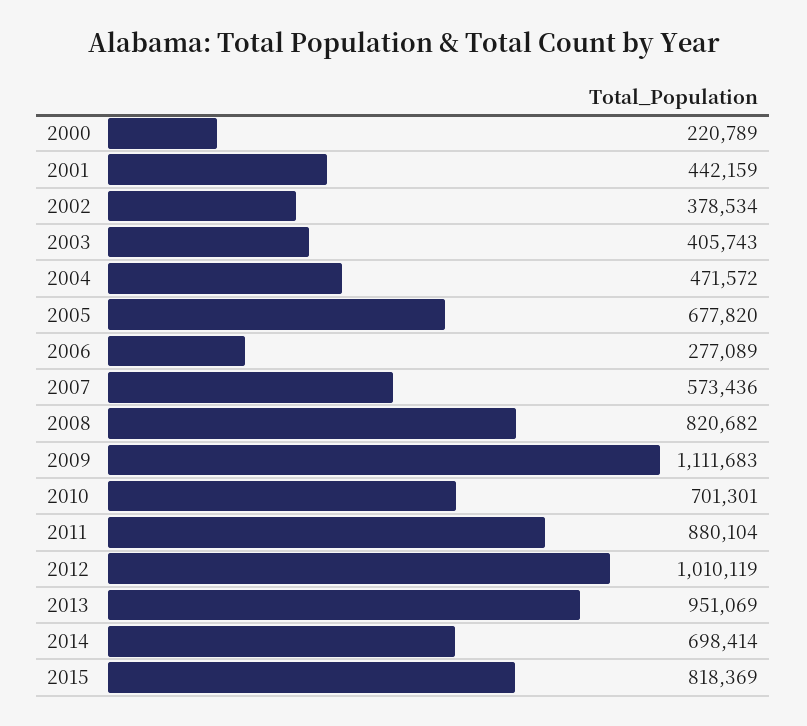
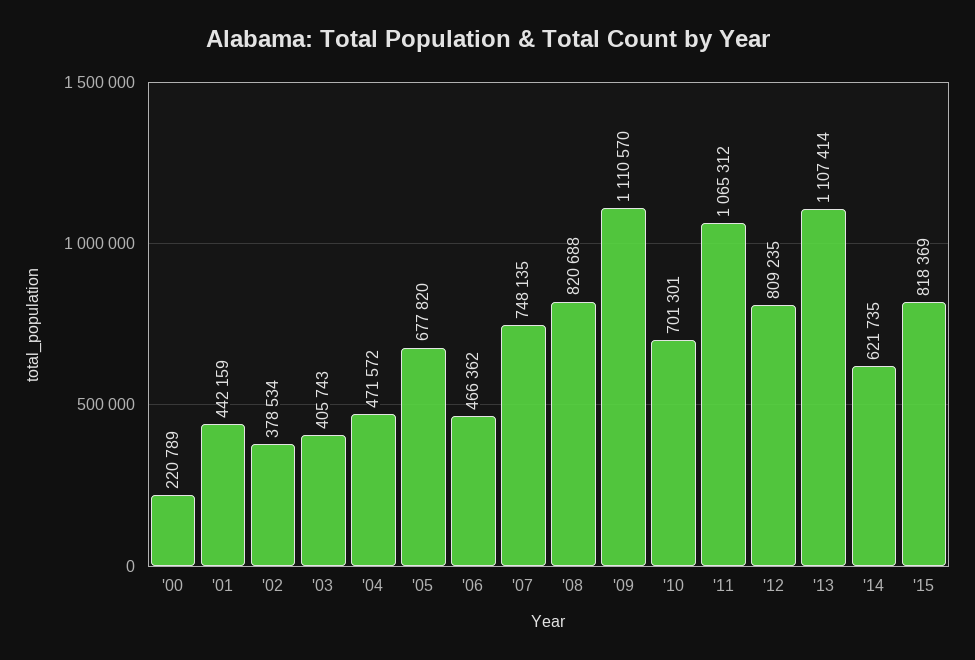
  {
    "2000": 220789,
    "2001": 442159,
    "2002": 378534,
    "2003": 405743,
    "2004": 471572,
    "2005": 677820,
-   "2006": 277089,
+   "2006": 466362,
-   "2007": 573436,
+   "2007": 748135,
-   "2008": 820682,
+   "2008": 820688,
-   "2009": 1111683,
+   "2009": 1110570,
    "2010": 701301,
-   "2011": 880104,
+   "2011": 1065312,
-   "2012": 1010119,
+   "2012": 809235,
-   "2013": 951069,
+   "2013": 1107414,
-   "2014": 698414,
+   "2014": 621735,
    "2015": 818369
  }

